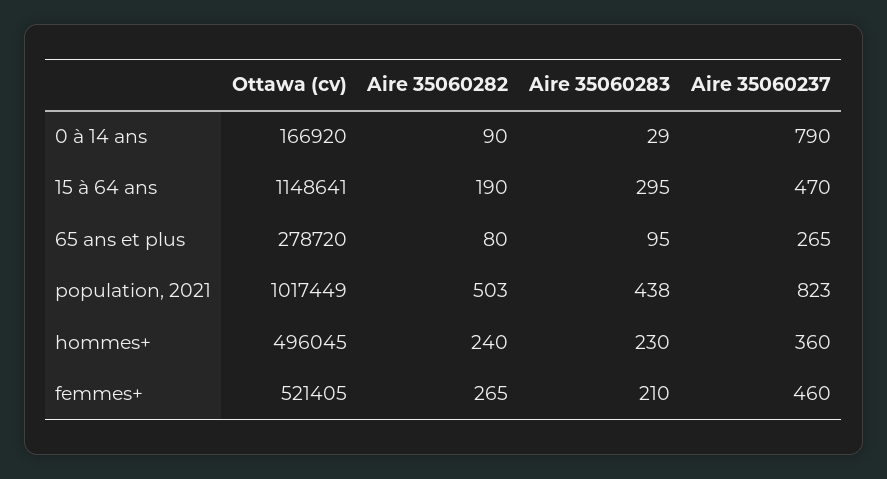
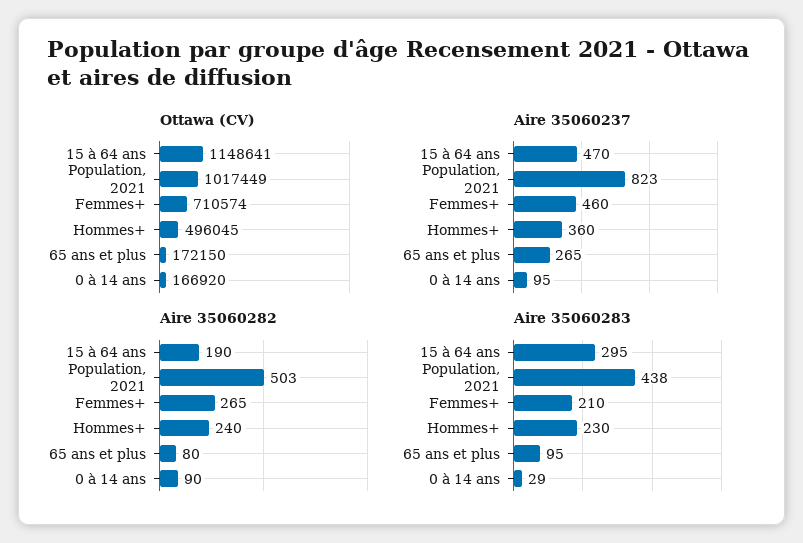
  {
    "Ottawa (cv)": {
      "0 à 14 ans": 166920,
      "15 à 64 ans": 1148641,
-     "65 ans et plus": 278720,
+     "65 ans et plus": 172150,
      "population, 2021": 1017449,
      "hommes+": 496045,
-     "femmes+": 521405
+     "femmes+": 710574
    },
    "Aire 35060282": {
      "0 à 14 ans": 90,
      "15 à 64 ans": 190,
      "65 ans et plus": 80,
      "population, 2021": 503,
      "hommes+": 240,
      "femmes+": 265
    },
    "Aire 35060283": {
      "0 à 14 ans": 29,
      "15 à 64 ans": 295,
      "65 ans et plus": 95,
      "population, 2021": 438,
      "hommes+": 230,
      "femmes+": 210
    },
    "Aire 35060237": {
-     "0 à 14 ans": 790,
+     "0 à 14 ans": 95,
      "15 à 64 ans": 470,
      "65 ans et plus": 265,
      "population, 2021": 823,
      "hommes+": 360,
      "femmes+": 460
    }
  }

